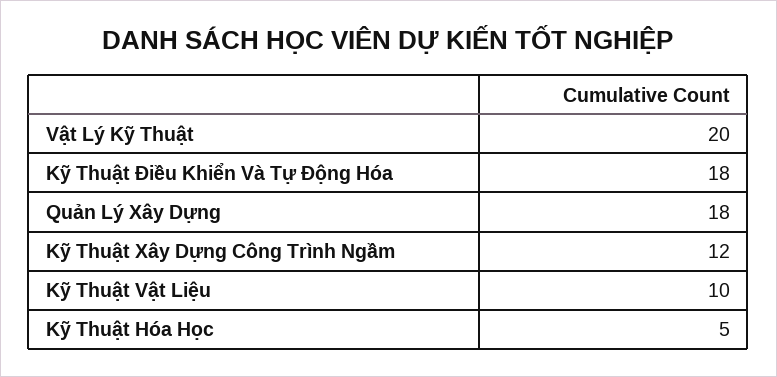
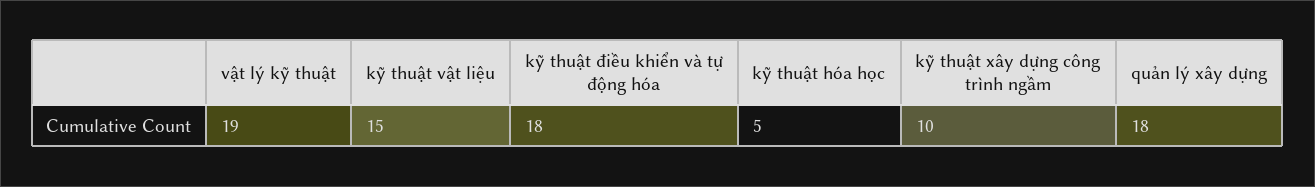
  {
-   "Vật Lý Kỹ Thuật": 20,
+   "Vật Lý Kỹ Thuật": 19,
    "Kỹ Thuật Điều Khiển Và Tự Động Hóa": 18,
    "Quản Lý Xây Dựng": 18,
-   "Kỹ Thuật Xây Dựng Công Trình Ngầm": 12,
+   "Kỹ Thuật Xây Dựng Công Trình Ngầm": 10,
-   "Kỹ Thuật Vật Liệu": 10,
+   "Kỹ Thuật Vật Liệu": 15,
    "Kỹ Thuật Hóa Học": 5
  }

